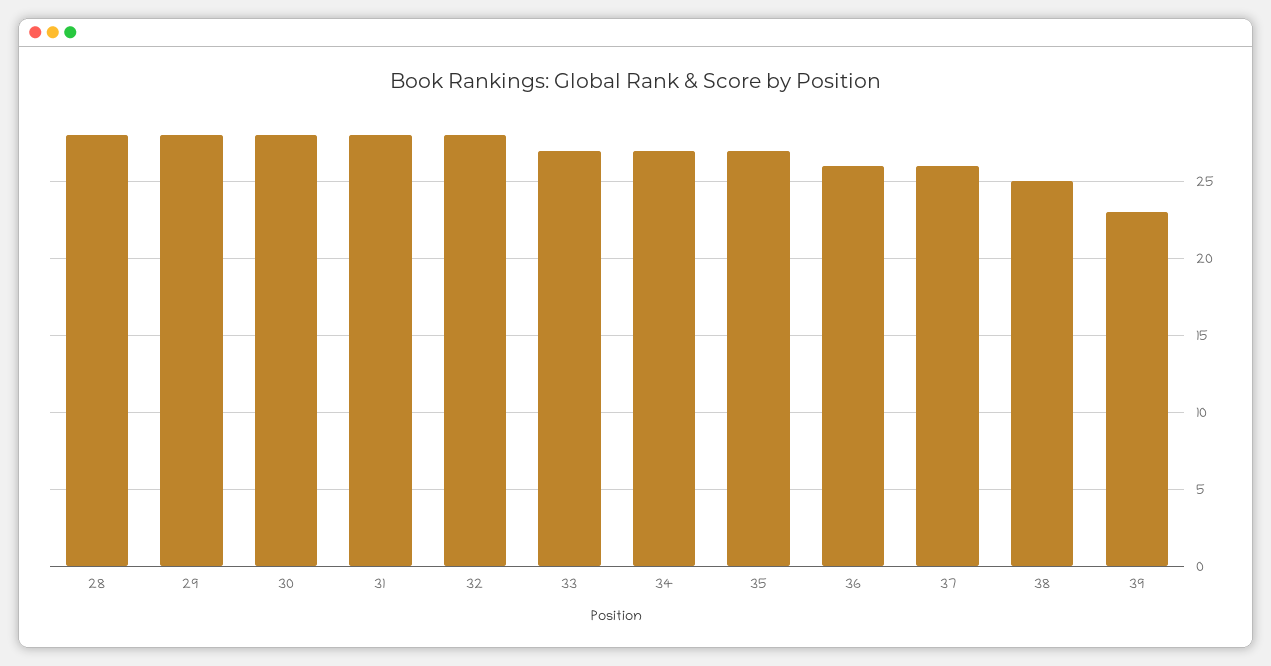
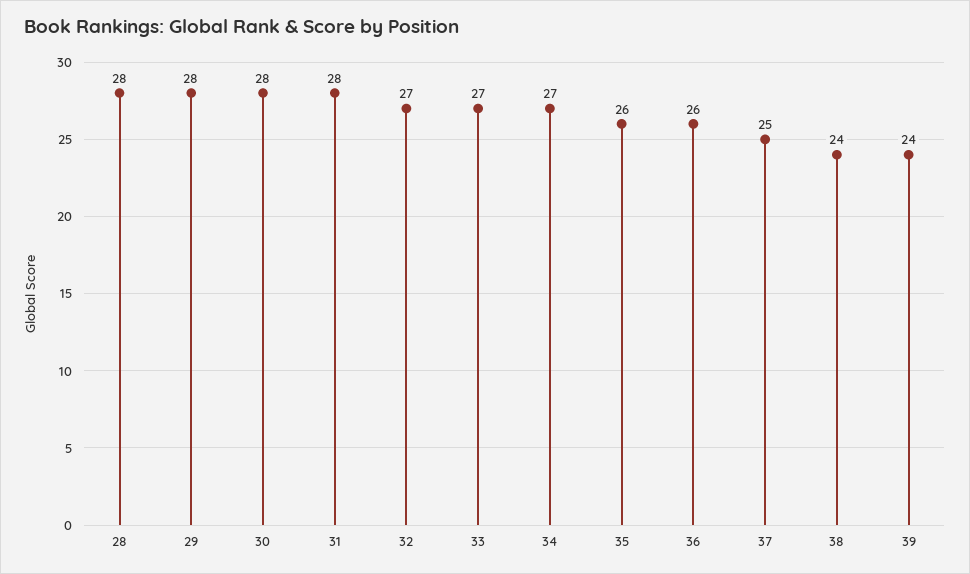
  {
    "28": 28,
    "29": 28,
    "30": 28,
    "31": 28,
-   "32": 28,
+   "32": 27,
    "33": 27,
    "34": 27,
-   "35": 27,
+   "35": 26,
    "36": 26,
-   "37": 26,
+   "37": 25,
-   "38": 25,
+   "38": 24,
-   "39": 23
+   "39": 24
  }

